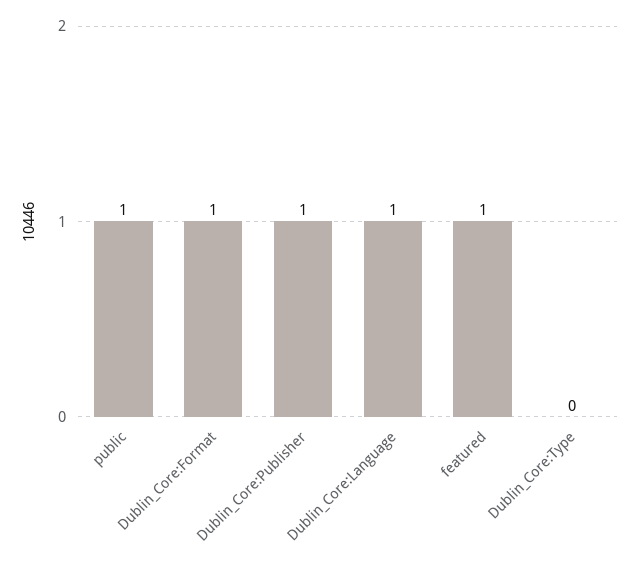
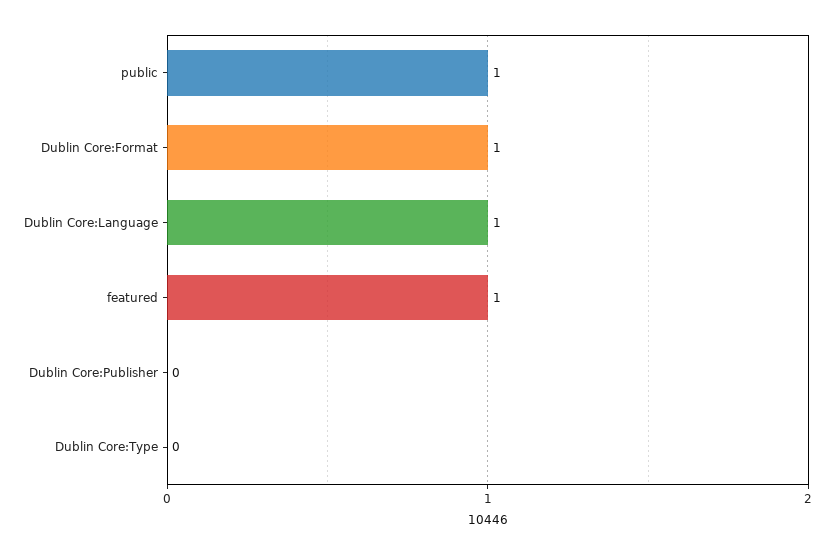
  {
    "public": 1,
    "Dublin_Core:Format": 1,
-   "Dublin_Core:Publisher": 1,
+   "Dublin_Core:Publisher": 0,
    "Dublin_Core:Language": 1,
    "featured": 1,
    "Dublin_Core:Type": 0
  }

